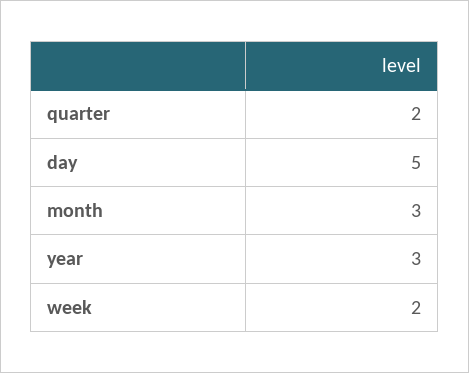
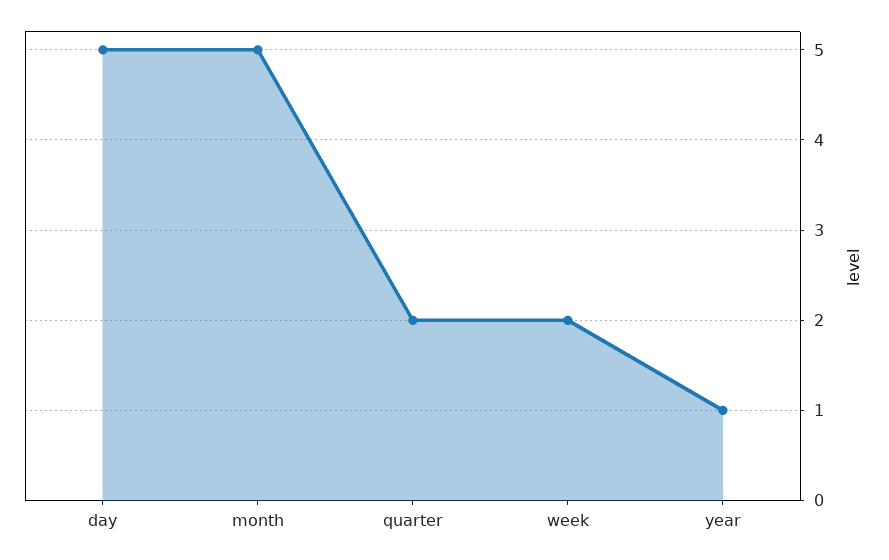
  {
    "quarter": 2,
    "day": 5,
-   "month": 3,
+   "month": 5,
-   "year": 3,
+   "year": 1,
    "week": 2
  }

